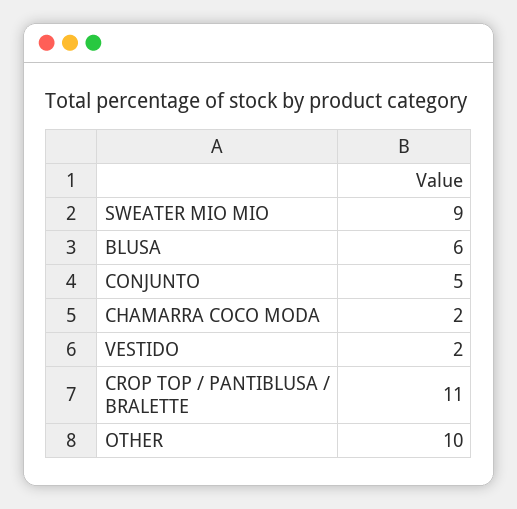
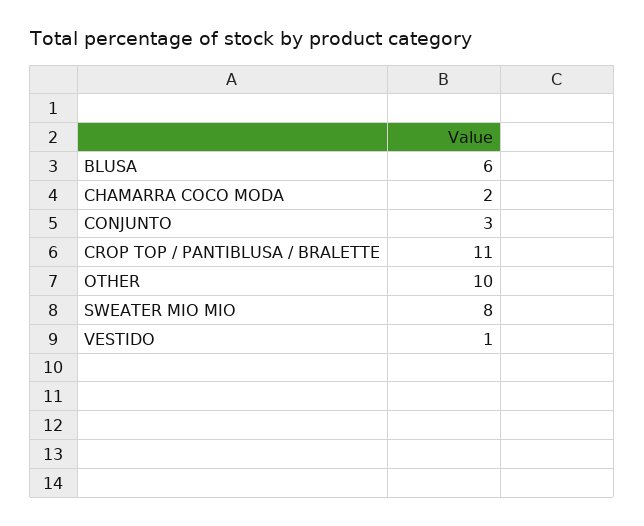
  {
-   "SWEATER MIO MIO": 9,
+   "SWEATER MIO MIO": 8,
    "BLUSA": 6,
-   "CONJUNTO": 5,
+   "CONJUNTO": 3,
    "CHAMARRA COCO MODA": 2,
-   "VESTIDO": 2,
+   "VESTIDO": 1,
    "CROP TOP / PANTIBLUSA / BRALETTE": 11,
    "OTHER": 10
  }

